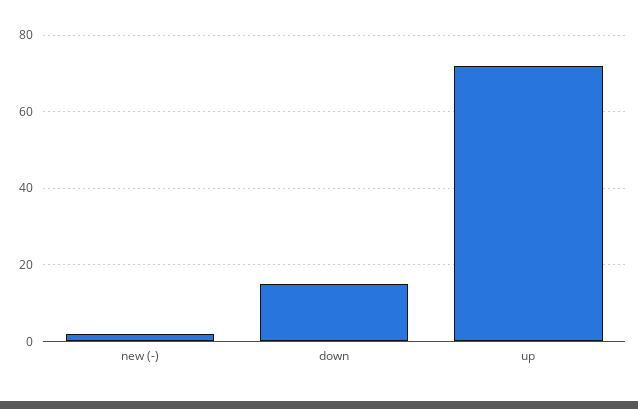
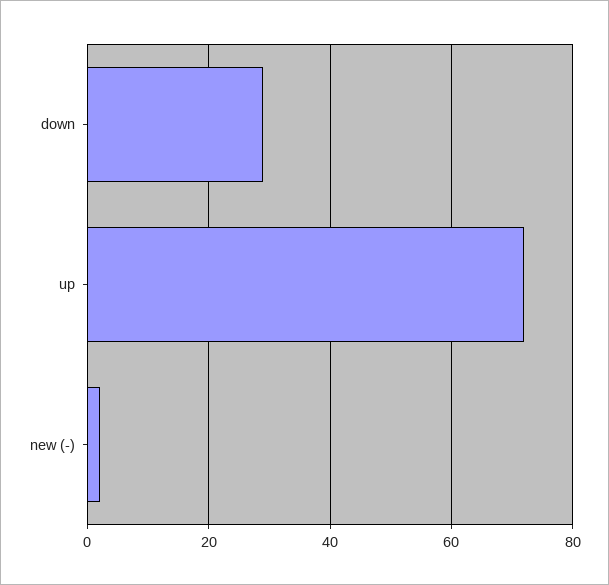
  {
    "new (-)": 0,
-   "down": 15,
+   "down": 30,
    "up": 70
  }

